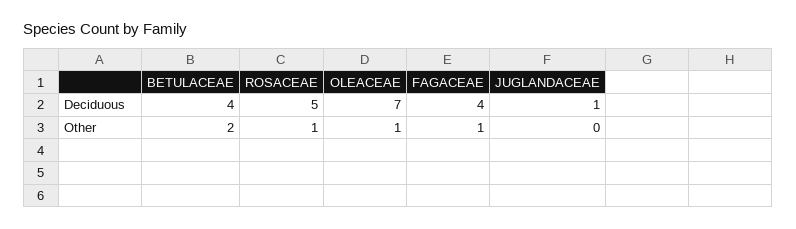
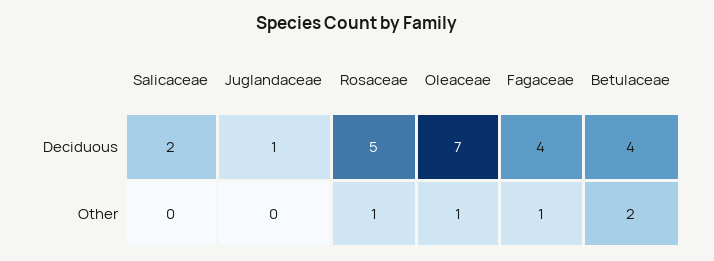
  {
    "BETULACEAE": {
      "Deciduous": 4,
      "Other": 2
    },
    "ROSACEAE": {
      "Deciduous": 5,
      "Other": 1
    },
    "OLEACEAE": {
      "Deciduous": 7,
      "Other": 1
    },
    "FAGACEAE": {
      "Deciduous": 4,
      "Other": 1
    },
    "JUGLANDACEAE": {
      "Deciduous": 1,
      "Other": 0
-   }
+   },
+   "Salicaceae": {
+     "Deciduous": 2,
+     "Other": 0
+   }
  }

